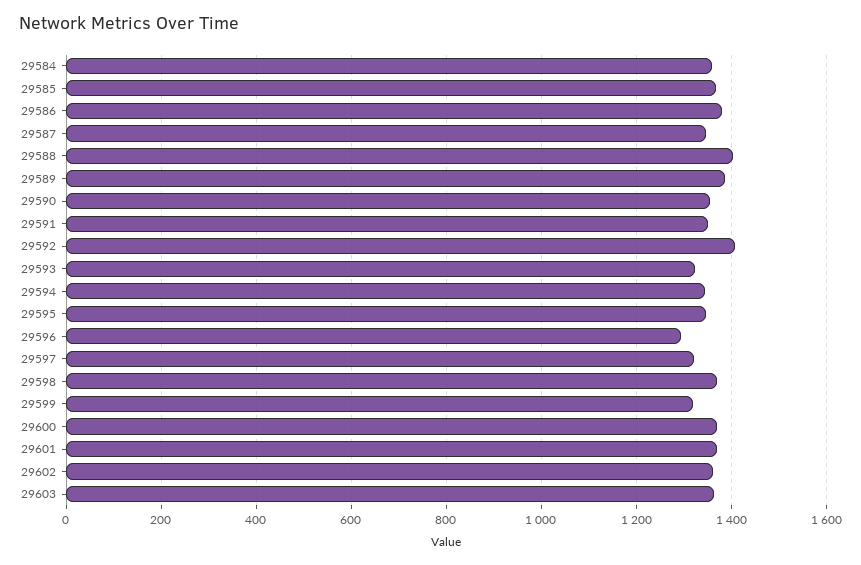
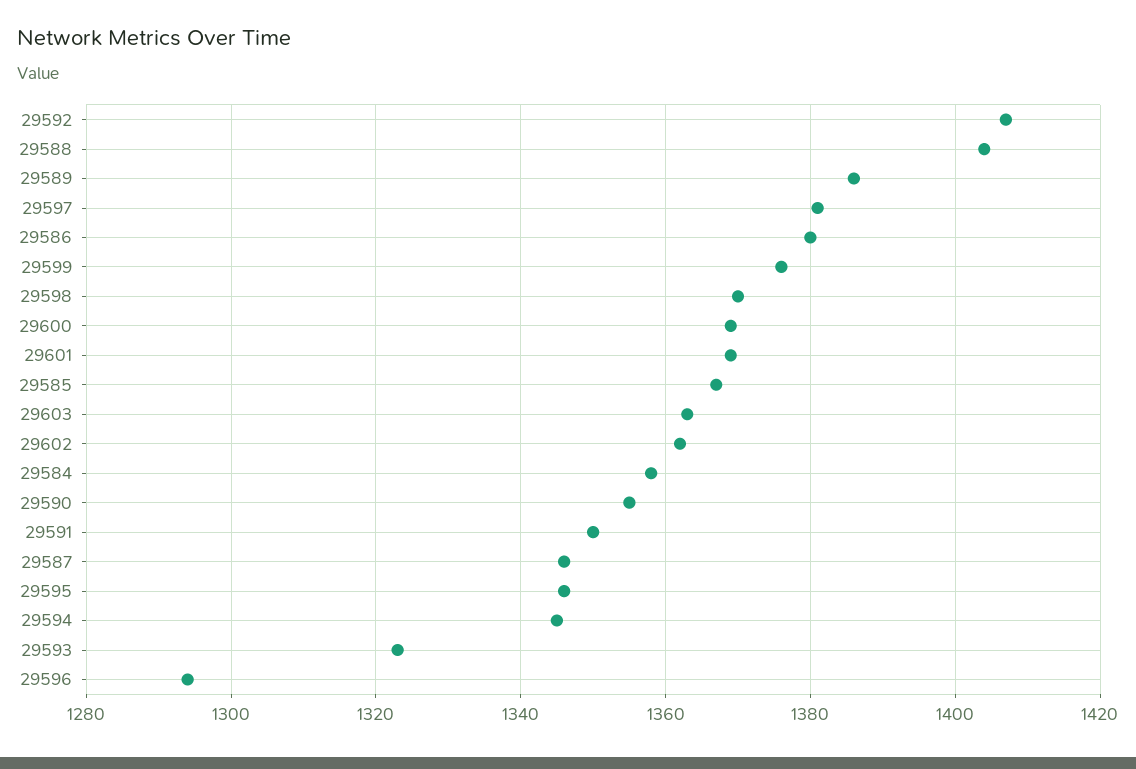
  {
    "29584": 1360,
    "29585": 1365,
    "29586": 1380,
    "29587": 1345,
    "29588": 1405,
    "29589": 1385,
    "29590": 1355,
    "29591": 1350,
    "29592": 1405,
    "29593": 1325,
    "29594": 1345,
    "29595": 1345,
    "29596": 1295,
-   "29597": 1320,
+   "29597": 1380,
    "29598": 1370,
-   "29599": 1320,
+   "29599": 1375,
    "29600": 1370,
    "29601": 1370,
    "29602": 1360,
    "29603": 1365
  }

